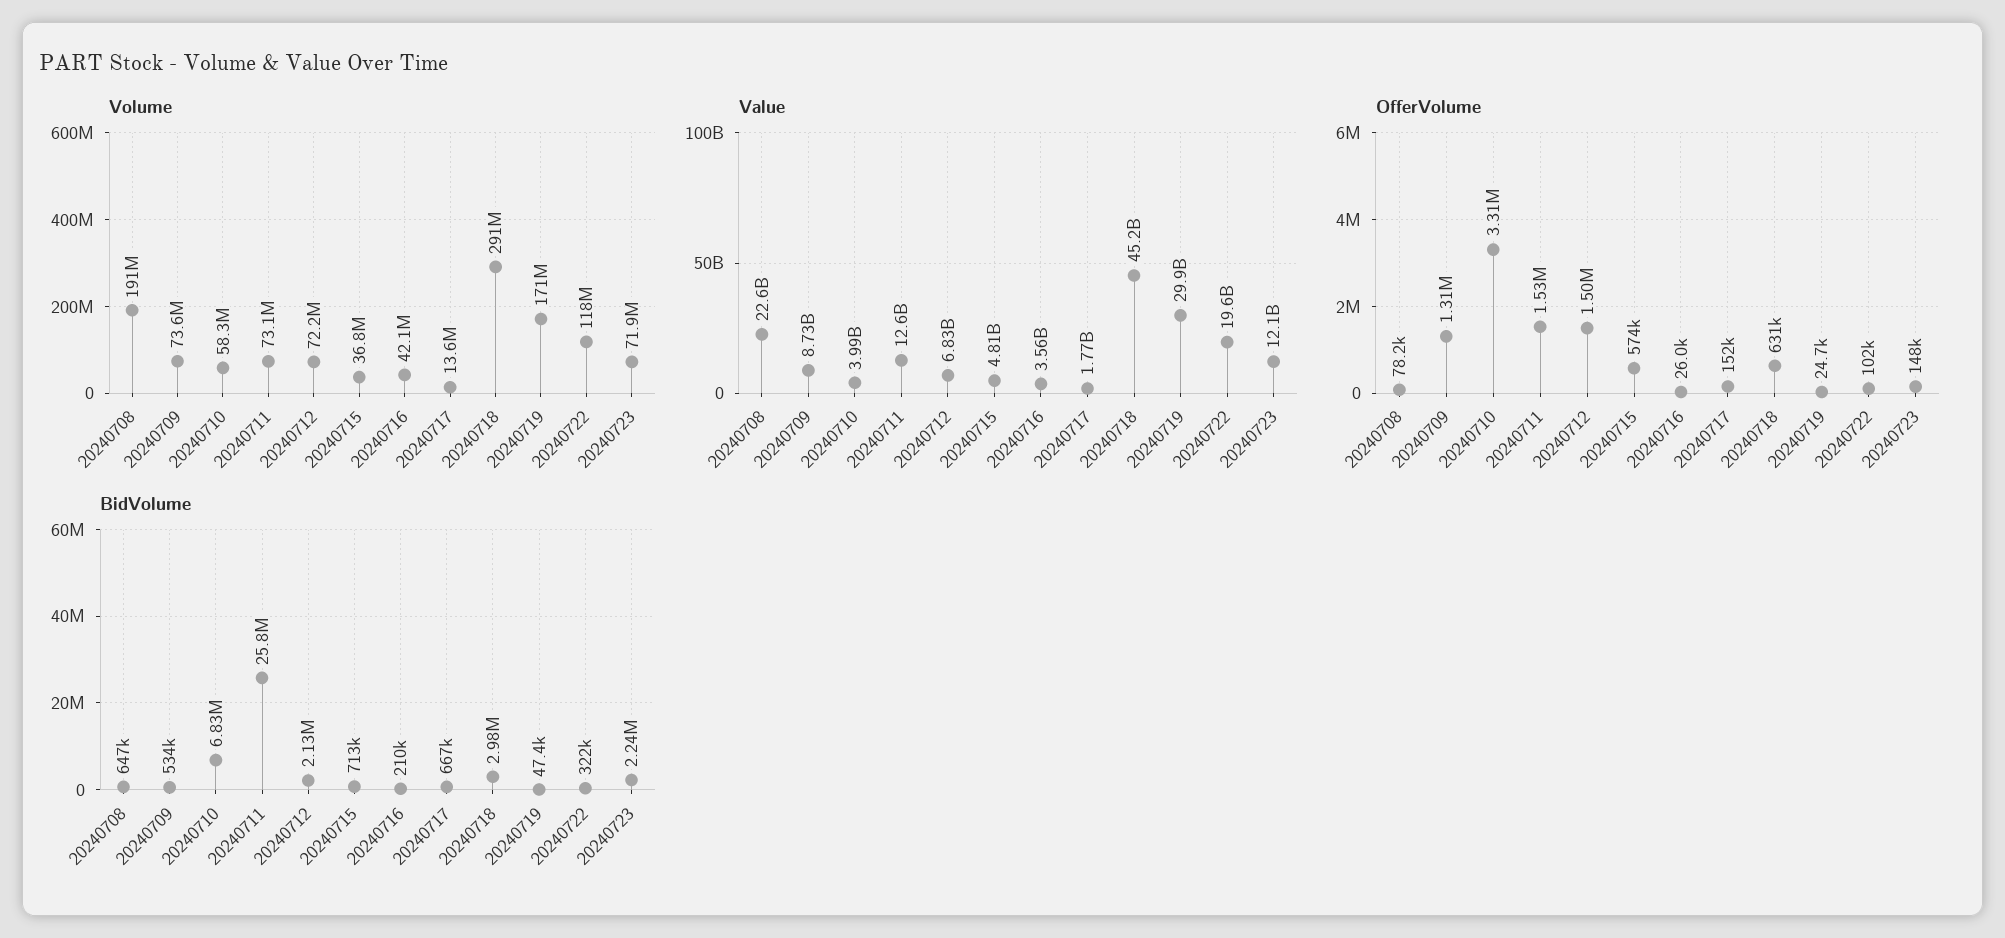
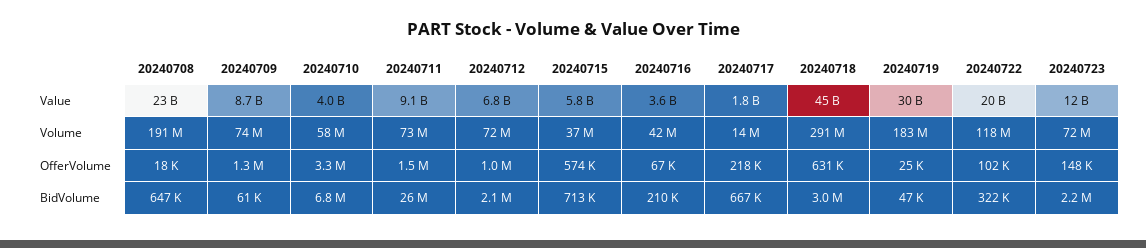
  {
    "Volume": {
      "20240708": 191000000,
      "20240709": 73600000,
      "20240710": 58300000,
      "20240711": 73100000,
      "20240712": 72200000,
      "20240715": 36800000,
      "20240716": 42100000,
      "20240717": 13600000,
      "20240718": 291000000,
-     "20240719": 171000000,
+     "20240719": 183000000,
      "20240722": 118000000,
      "20240723": 71900000
    },
    "Value": {
      "20240708": 22600000000,
      "20240709": 8730000000,
      "20240710": 3990000000,
-     "20240711": 12600000000,
+     "20240711": 9100000000,
      "20240712": 6830000000,
-     "20240715": 4810000000,
+     "20240715": 5800000000,
      "20240716": 3560000000,
      "20240717": 1770000000,
      "20240718": 45200000000,
      "20240719": 29900000000,
      "20240722": 19600000000,
      "20240723": 12100000000
    },
    "OfferVolume": {
-     "20240708": 78200,
+     "20240708": 18000,
      "20240709": 1310000,
      "20240710": 3310000,
      "20240711": 1530000,
-     "20240712": 1500000,
+     "20240712": 1000000,
      "20240715": 574000,
-     "20240716": 26000,
+     "20240716": 67000,
-     "20240717": 152000,
+     "20240717": 218000,
      "20240718": 631000,
      "20240719": 24700,
      "20240722": 102000,
      "20240723": 148000
    },
    "BidVolume": {
      "20240708": 647000,
-     "20240709": 534000,
+     "20240709": 61000,
      "20240710": 6830000,
      "20240711": 25800000,
      "20240712": 2130000,
      "20240715": 713000,
      "20240716": 210000,
      "20240717": 667000,
      "20240718": 2980000,
      "20240719": 47400,
      "20240722": 322000,
      "20240723": 2240000
    }
  }

